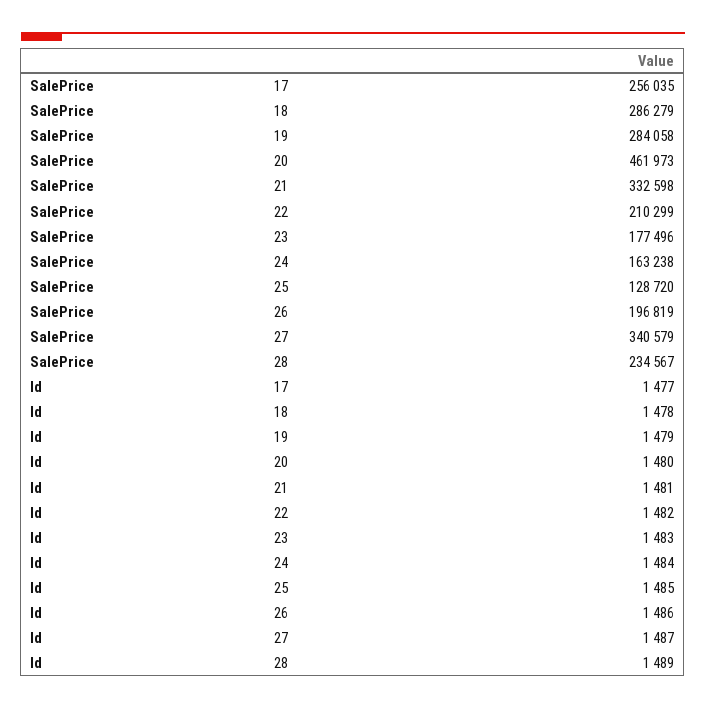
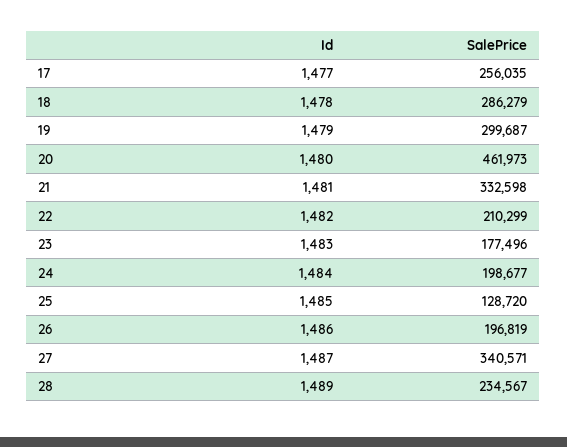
  {
    "SalePrice": {
      "17": 256035,
      "18": 286279,
-     "19": 284058,
+     "19": 299687,
      "20": 461973,
      "21": 332598,
      "22": 210299,
      "23": 177496,
-     "24": 163238,
+     "24": 198677,
      "25": 128720,
      "26": 196819,
-     "27": 340579,
+     "27": 340571,
      "28": 234567
    },
    "Id": {
      "17": 1477,
      "18": 1478,
      "19": 1479,
      "20": 1480,
      "21": 1481,
      "22": 1482,
      "23": 1483,
      "24": 1484,
      "25": 1485,
      "26": 1486,
      "27": 1487,
      "28": 1489
    }
  }

